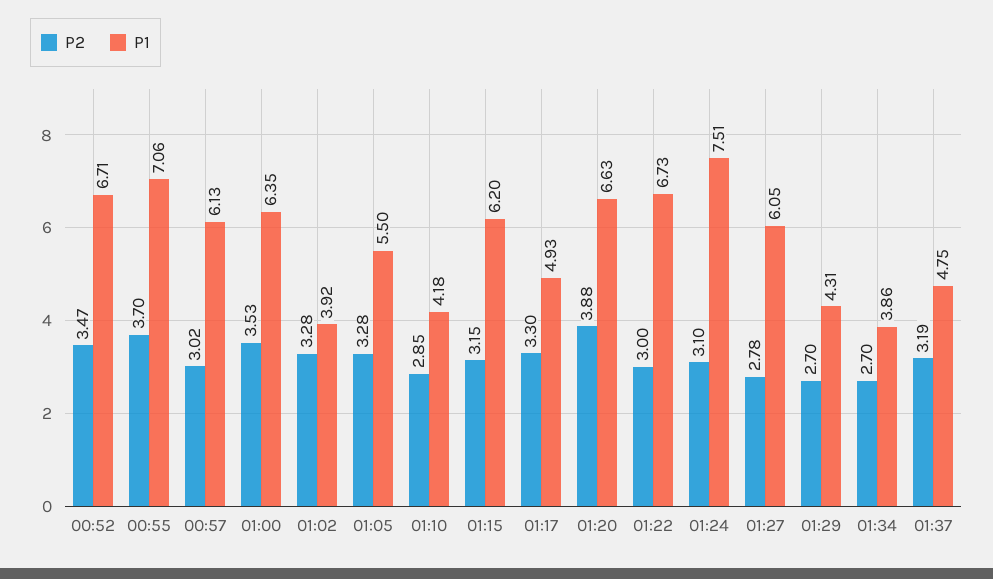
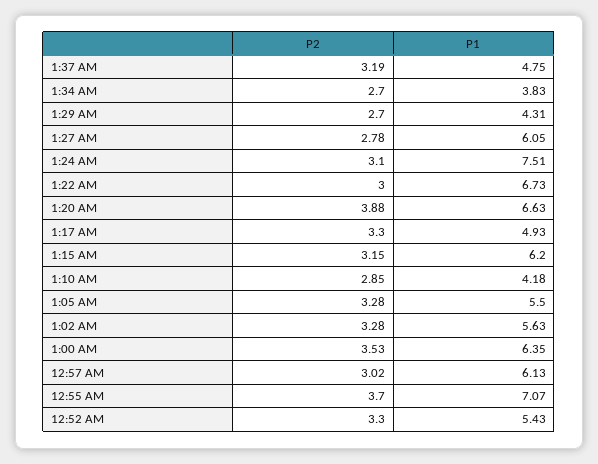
  {
    "P2": {
-     "00:52": 3.47,
+     "00:52": 3.3,
      "00:55": 3.7,
      "00:57": 3.02,
      "01:00": 3.53,
      "01:02": 3.28,
      "01:05": 3.28,
      "01:10": 2.85,
      "01:15": 3.15,
      "01:17": 3.3,
      "01:20": 3.88,
      "01:22": 3,
      "01:24": 3.1,
      "01:27": 2.78,
      "01:29": 2.7,
      "01:34": 2.7,
      "01:37": 3.19
    },
    "P1": {
-     "00:52": 6.71,
+     "00:52": 5.43,
-     "00:55": 7.06,
+     "00:55": 7.07,
      "00:57": 6.13,
      "01:00": 6.35,
-     "01:02": 3.92,
+     "01:02": 5.63,
      "01:05": 5.5,
      "01:10": 4.18,
      "01:15": 6.2,
      "01:17": 4.93,
      "01:20": 6.63,
      "01:22": 6.73,
      "01:24": 7.51,
      "01:27": 6.05,
      "01:29": 4.31,
-     "01:34": 3.86,
+     "01:34": 3.83,
      "01:37": 4.75
    }
  }

